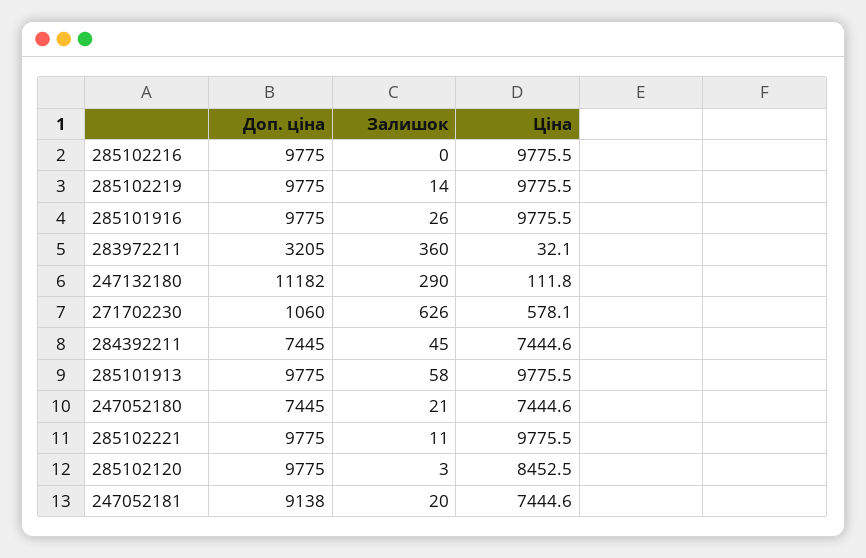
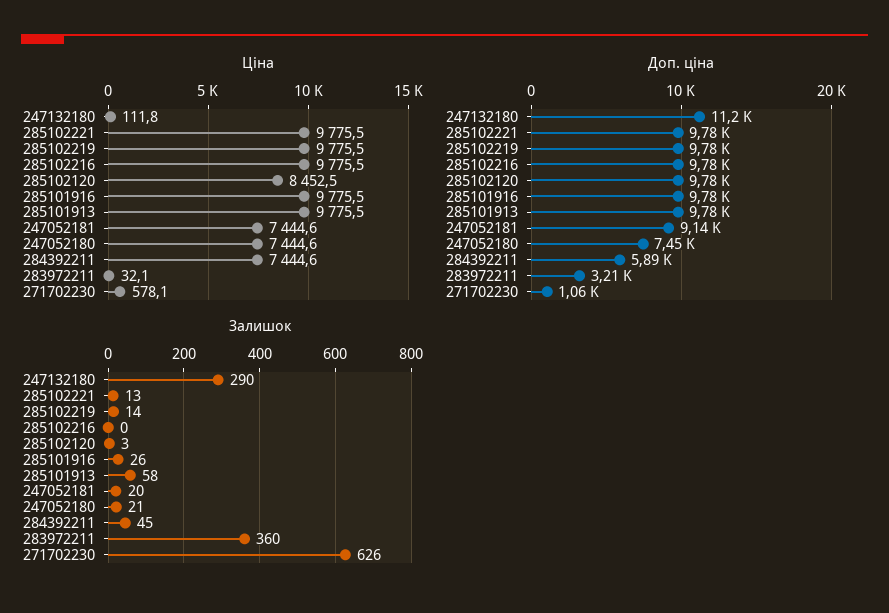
  {
    "Доп. ціна": {
      "285102216": 9775,
      "285102219": 9775,
      "285101916": 9775,
      "283972211": 3205,
      "247132180": 11182,
      "271702230": 1060,
-     "284392211": 7445,
+     "284392211": 5890,
      "285101913": 9775,
      "247052180": 7445,
      "285102221": 9775,
      "285102120": 9775,
      "247052181": 9138
    },
    "Залишок": {
      "285102216": 0,
      "285102219": 14,
      "285101916": 26,
      "283972211": 360,
      "247132180": 290,
      "271702230": 626,
      "284392211": 45,
      "285101913": 58,
      "247052180": 21,
-     "285102221": 11,
+     "285102221": 13,
      "285102120": 3,
      "247052181": 20
    },
    "Ціна": {
      "285102216": 9775.5,
      "285102219": 9775.5,
      "285101916": 9775.5,
      "283972211": 32.1,
      "247132180": 111.8,
      "271702230": 578.1,
      "284392211": 7444.6,
      "285101913": 9775.5,
      "247052180": 7444.6,
      "285102221": 9775.5,
      "285102120": 8452.5,
      "247052181": 7444.6
    }
  }

